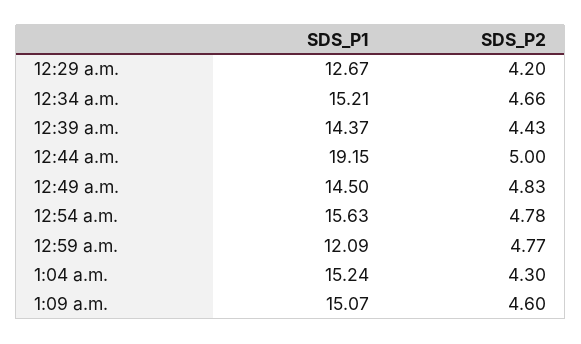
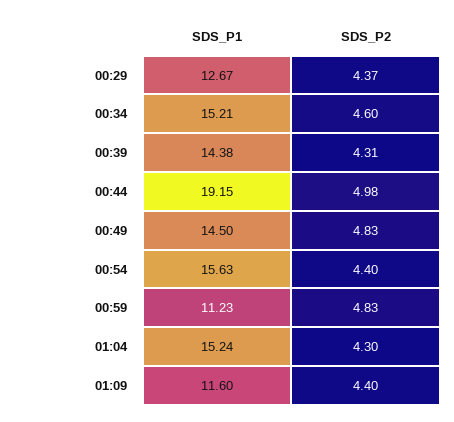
  {
    "SDS_P1": {
      "12:29 a.m.": 12.67,
      "12:34 a.m.": 15.21,
-     "12:39 a.m.": 14.37,
+     "12:39 a.m.": 14.38,
      "12:44 a.m.": 19.15,
      "12:49 a.m.": 14.5,
      "12:54 a.m.": 15.63,
-     "12:59 a.m.": 12.09,
+     "12:59 a.m.": 11.23,
      "1:04 a.m.": 15.24,
-     "1:09 a.m.": 15.07
+     "1:09 a.m.": 11.6
    },
    "SDS_P2": {
-     "12:29 a.m.": 4.2,
+     "12:29 a.m.": 4.37,
-     "12:34 a.m.": 4.66,
+     "12:34 a.m.": 4.6,
-     "12:39 a.m.": 4.43,
+     "12:39 a.m.": 4.31,
-     "12:44 a.m.": 5,
+     "12:44 a.m.": 4.98,
      "12:49 a.m.": 4.83,
-     "12:54 a.m.": 4.78,
+     "12:54 a.m.": 4.4,
-     "12:59 a.m.": 4.77,
+     "12:59 a.m.": 4.83,
      "1:04 a.m.": 4.3,
-     "1:09 a.m.": 4.6
+     "1:09 a.m.": 4.4
    }
  }

